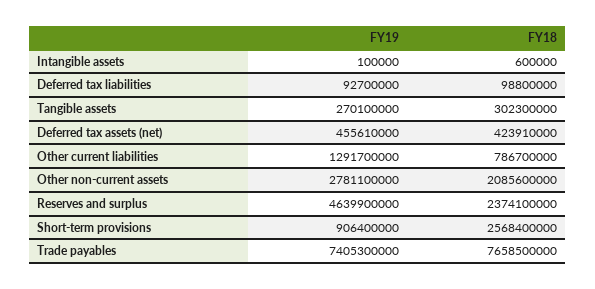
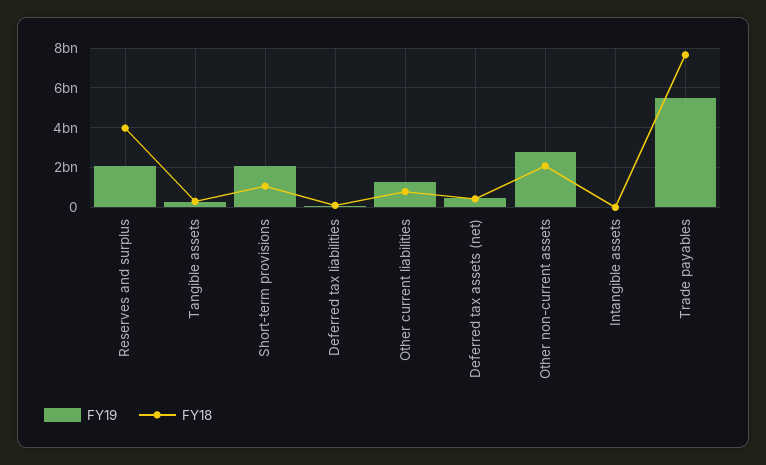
  {
    "FY19": {
      "Intangible assets": 100000,
      "Deferred tax liabilities": 92700000,
      "Tangible assets": 270100000,
      "Deferred tax assets (net)": 455610000,
      "Other current liabilities": 1291700000,
      "Other non-current assets": 2781100000,
-     "Reserves and surplus": 4639900000,
+     "Reserves and surplus": 2000000000,
-     "Short-term provisions": 906400000,
+     "Short-term provisions": 2000000000,
-     "Trade payables": 7405300000
+     "Trade payables": 5500000000
    },
    "FY18": {
      "Intangible assets": 600000,
      "Deferred tax liabilities": 98800000,
      "Tangible assets": 302300000,
      "Deferred tax assets (net)": 423910000,
      "Other current liabilities": 786700000,
      "Other non-current assets": 2085600000,
-     "Reserves and surplus": 2374100000,
+     "Reserves and surplus": 4000000000,
-     "Short-term provisions": 2568400000,
+     "Short-term provisions": 1000000000,
      "Trade payables": 7658500000
    }
  }

